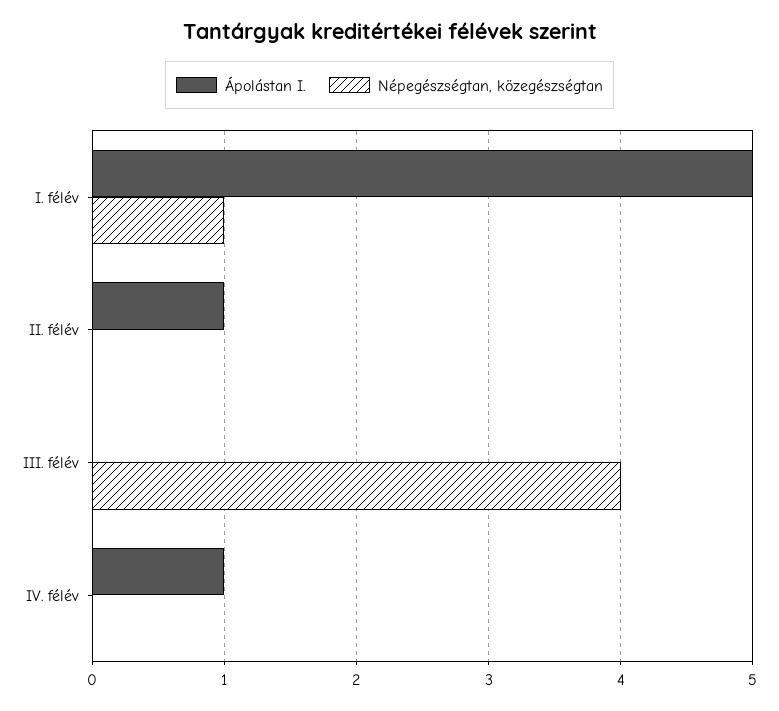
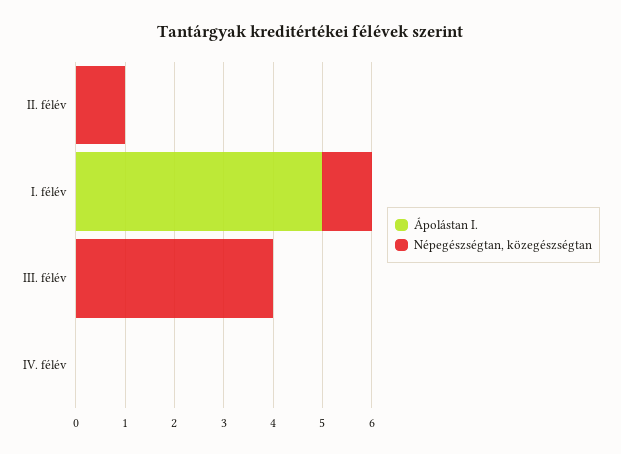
  {
    "Ápolástan I.": {
      "I. félév": 5,
-     "II. félév": 1,
+     "II. félév": 0,
      "III. félév": 0,
-     "IV. félév": 1
+     "IV. félév": 0
    },
    "Népegészségtan, közegészségtan": {
      "I. félév": 1,
-     "II. félév": 0,
+     "II. félév": 1,
      "III. félév": 4,
      "IV. félév": 0
    }
  }

